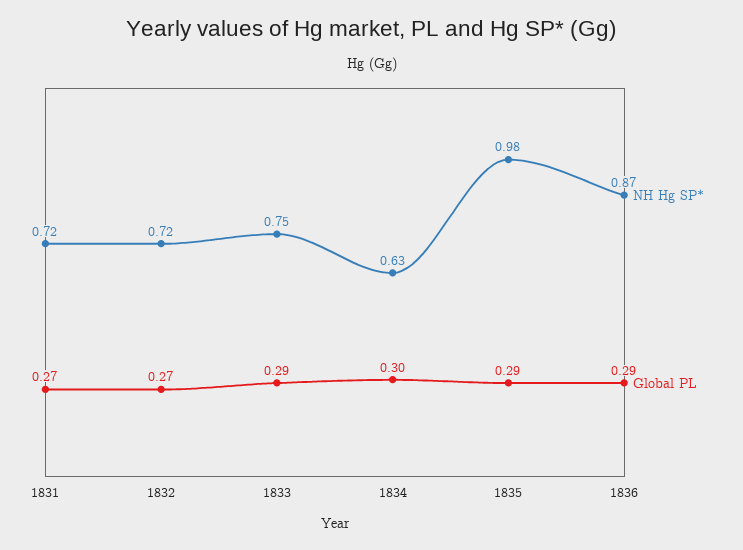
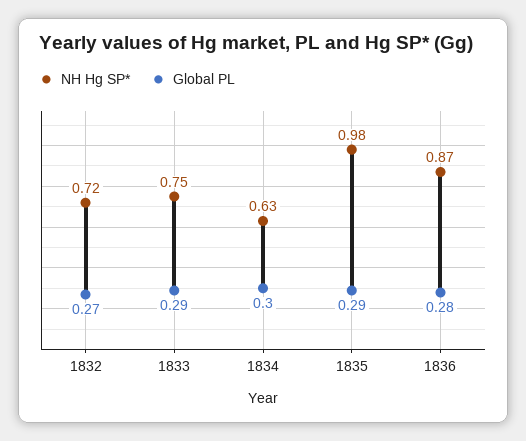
  {
    "NH Hg SP*": {
-     "1831": 0.72,
      "1832": 0.72,
      "1833": 0.75,
      "1834": 0.63,
      "1835": 0.98,
      "1836": 0.87
    },
    "Global PL": {
-     "1831": 0.27,
      "1832": 0.27,
      "1833": 0.29,
      "1834": 0.3,
      "1835": 0.29,
-     "1836": 0.29
+     "1836": 0.28
    }
  }

